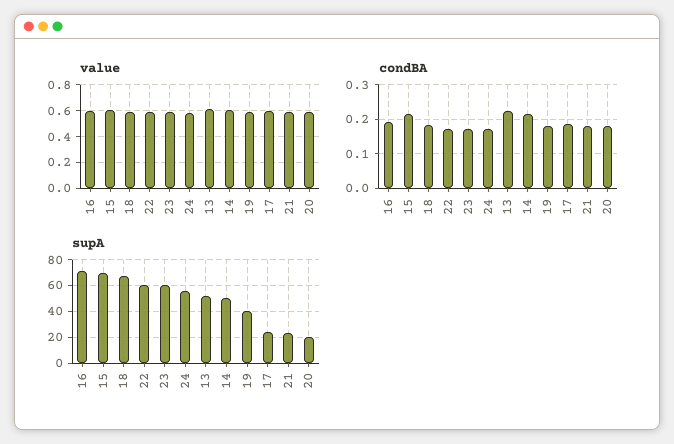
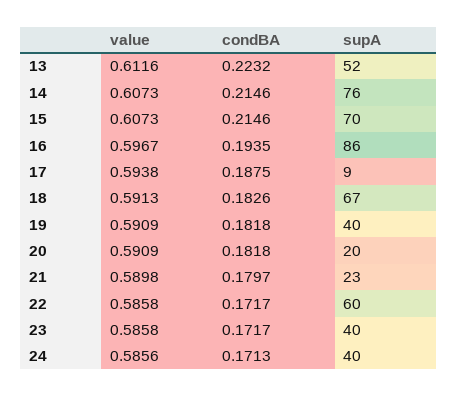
  {
    "value": {
      "16": 0.5967,
      "15": 0.6073,
      "18": 0.5913,
      "22": 0.5858,
      "23": 0.5858,
      "24": 0.5856,
      "13": 0.6116,
      "14": 0.6073,
      "19": 0.5909,
      "17": 0.5938,
      "21": 0.5898,
      "20": 0.5909
    },
    "condBA": {
      "16": 0.1935,
      "15": 0.2146,
      "18": 0.1826,
      "22": 0.1717,
      "23": 0.1717,
      "24": 0.1713,
      "13": 0.2232,
      "14": 0.2146,
      "19": 0.1818,
      "17": 0.1875,
      "21": 0.1797,
      "20": 0.1818
    },
    "supA": {
-     "16": 70,
+     "16": 86,
      "15": 70,
      "18": 67,
      "22": 60,
-     "23": 60,
+     "23": 40,
-     "24": 55,
+     "24": 40,
      "13": 52,
-     "14": 50,
+     "14": 76,
      "19": 40,
-     "17": 25,
+     "17": 9,
      "21": 23,
      "20": 20
    }
  }

